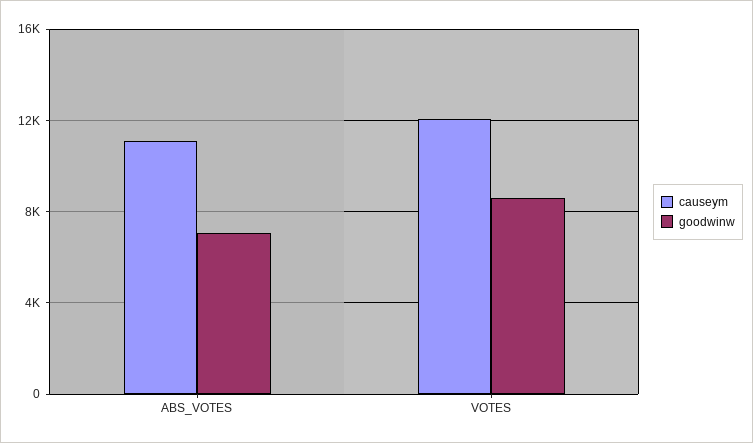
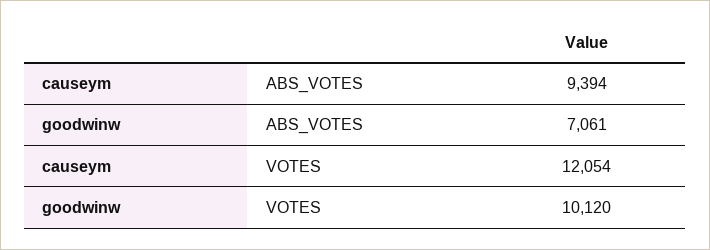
  {
    "causeym": {
-     "ABS_VOTES": 11000,
+     "ABS_VOTES": 9394,
      "VOTES": 12054
    },
    "goodwinw": {
      "ABS_VOTES": 7061,
-     "VOTES": 8500
+     "VOTES": 10120
    }
  }

